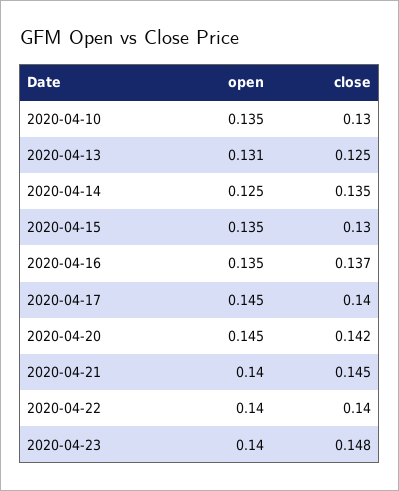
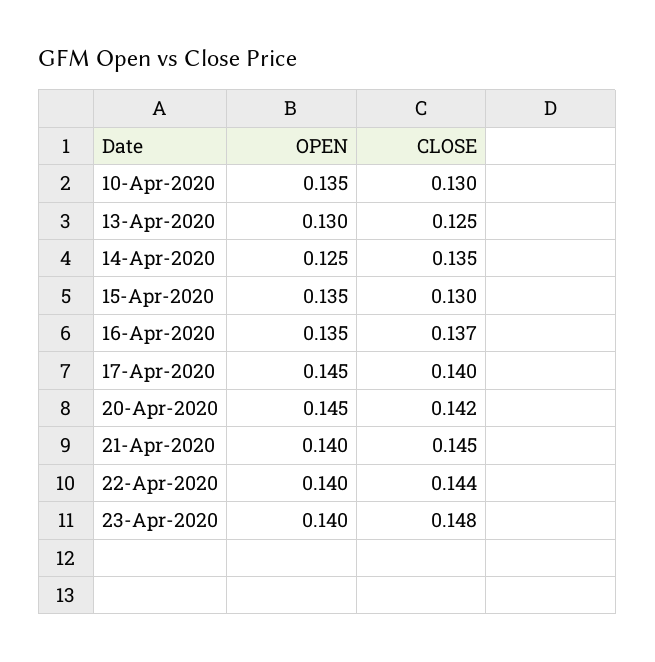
  {
    "open": {
      "2020-04-10": 0.135,
-     "2020-04-13": 0.131,
+     "2020-04-13": 0.13,
      "2020-04-14": 0.125,
      "2020-04-15": 0.135,
      "2020-04-16": 0.135,
      "2020-04-17": 0.145,
      "2020-04-20": 0.145,
      "2020-04-21": 0.14,
      "2020-04-22": 0.14,
      "2020-04-23": 0.14
    },
    "close": {
      "2020-04-10": 0.13,
      "2020-04-13": 0.125,
      "2020-04-14": 0.135,
      "2020-04-15": 0.13,
      "2020-04-16": 0.137,
      "2020-04-17": 0.14,
      "2020-04-20": 0.142,
      "2020-04-21": 0.145,
-     "2020-04-22": 0.14,
+     "2020-04-22": 0.144,
      "2020-04-23": 0.148
    }
  }

